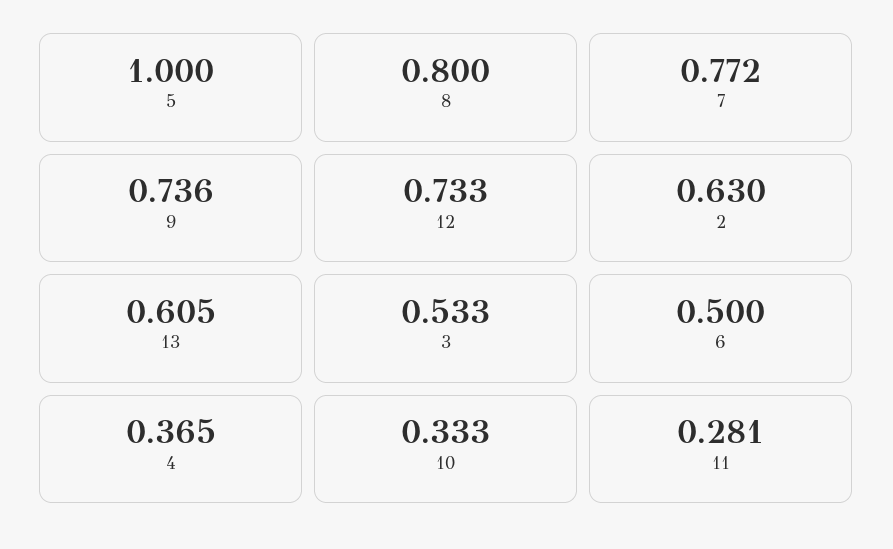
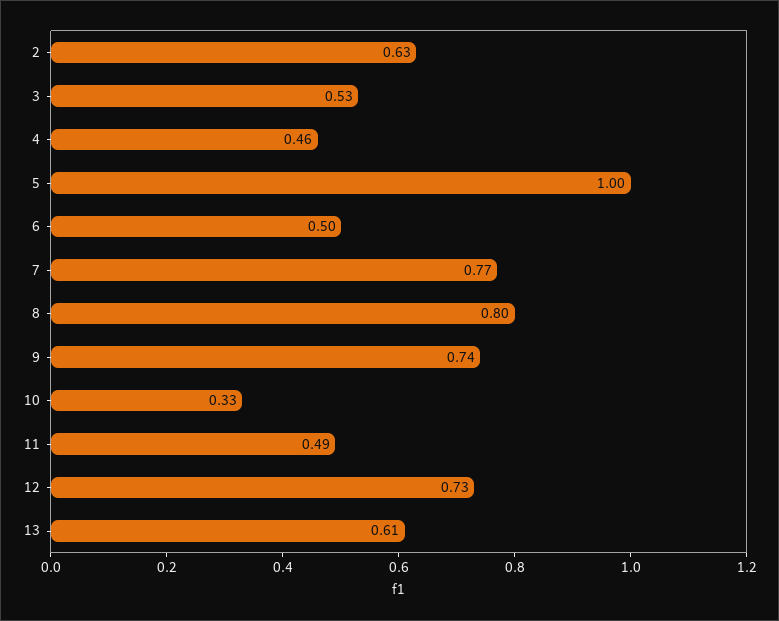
  {
    "5": 1,
    "8": 0.8,
    "7": 0.772,
    "9": 0.736,
    "12": 0.733,
    "2": 0.63,
    "13": 0.605,
    "3": 0.533,
    "6": 0.5,
-   "4": 0.365,
+   "4": 0.46,
    "10": 0.333,
-   "11": 0.281
+   "11": 0.49
  }

